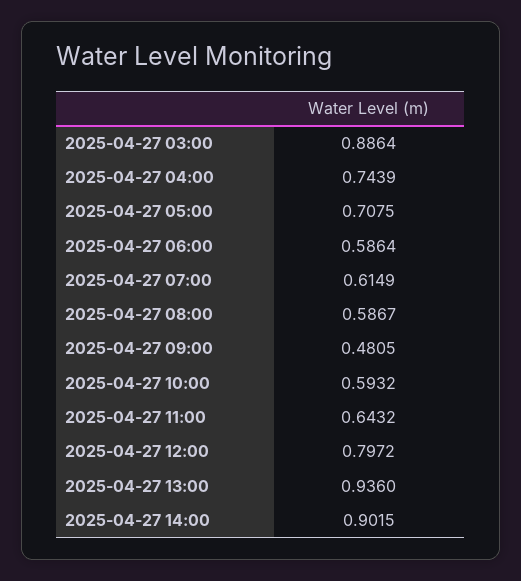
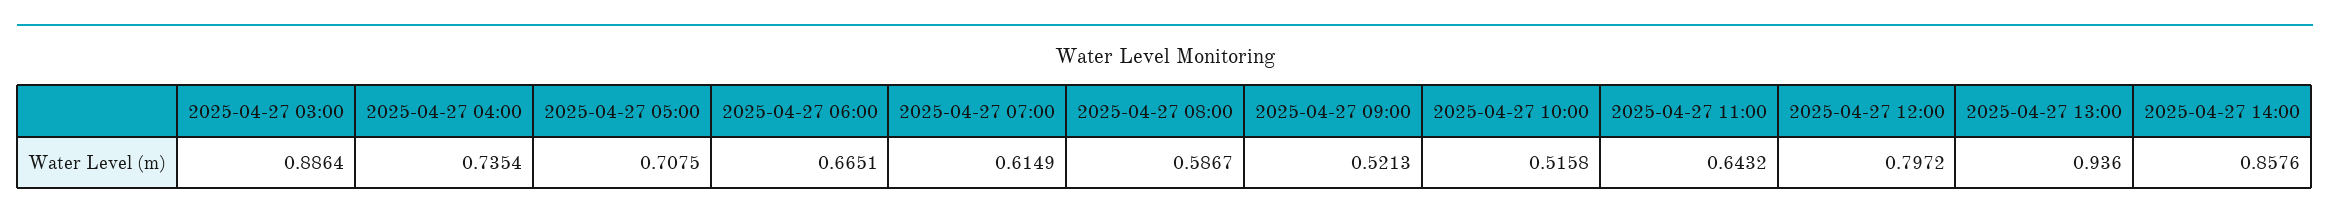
  {
    "2025-04-27 03:00": 0.8864,
-   "2025-04-27 04:00": 0.7439,
+   "2025-04-27 04:00": 0.7354,
    "2025-04-27 05:00": 0.7075,
-   "2025-04-27 06:00": 0.5864,
+   "2025-04-27 06:00": 0.6651,
    "2025-04-27 07:00": 0.6149,
    "2025-04-27 08:00": 0.5867,
-   "2025-04-27 09:00": 0.4805,
+   "2025-04-27 09:00": 0.5213,
-   "2025-04-27 10:00": 0.5932,
+   "2025-04-27 10:00": 0.5158,
    "2025-04-27 11:00": 0.6432,
    "2025-04-27 12:00": 0.7972,
    "2025-04-27 13:00": 0.936,
-   "2025-04-27 14:00": 0.9015
+   "2025-04-27 14:00": 0.8576
  }

